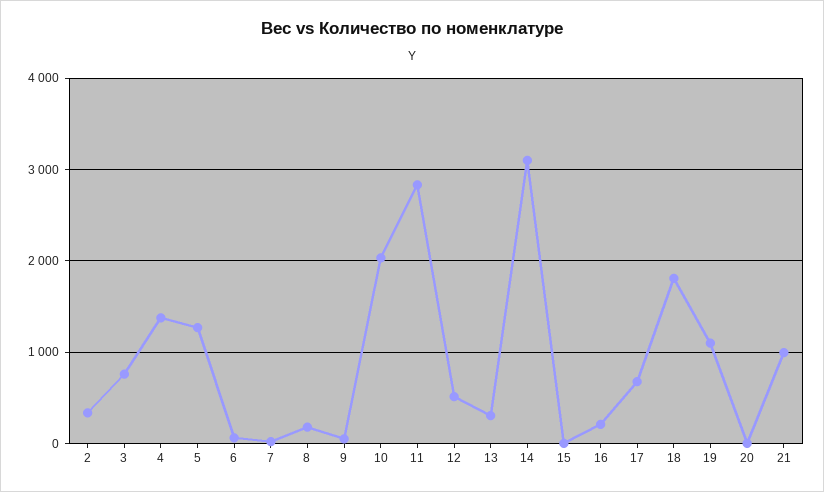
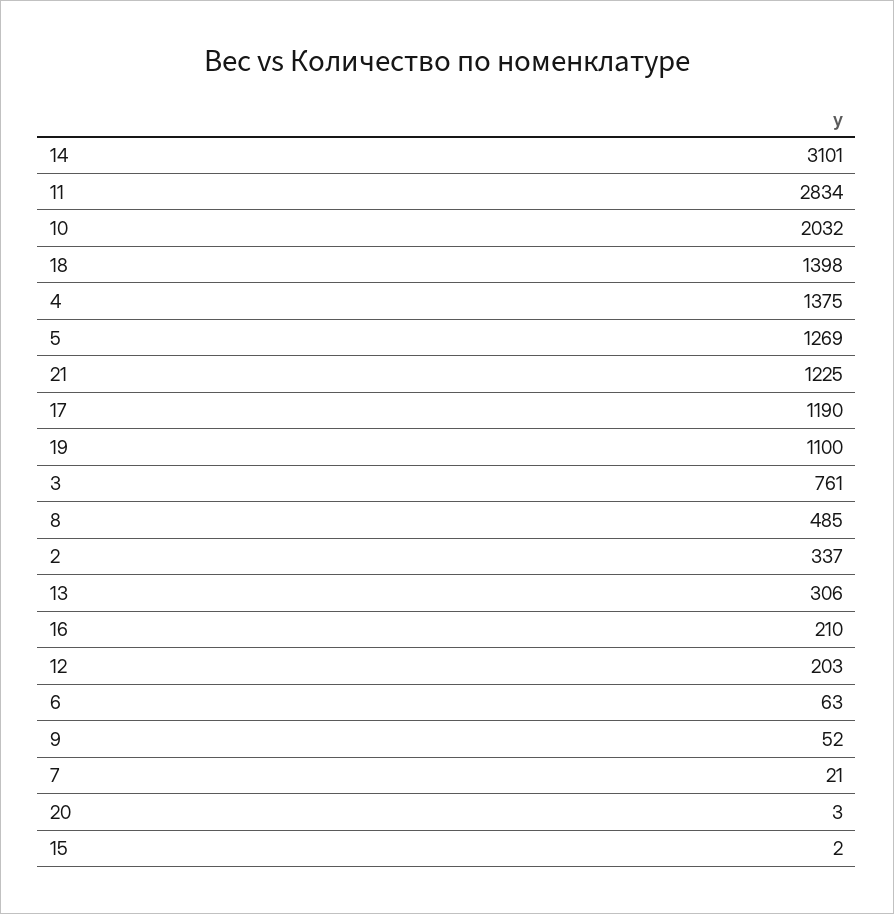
  {
    "2": 337,
    "3": 761,
    "4": 1375,
    "5": 1269,
    "6": 63,
    "7": 21,
-   "8": 200,
+   "8": 485,
    "9": 52,
    "10": 2032,
    "11": 2834,
-   "12": 500,
+   "12": 203,
    "13": 306,
    "14": 3101,
    "15": 2,
    "16": 210,
-   "17": 700,
+   "17": 1190,
-   "18": 1800,
+   "18": 1398,
    "19": 1100,
    "20": 3,
-   "21": 1000
+   "21": 1225
  }

